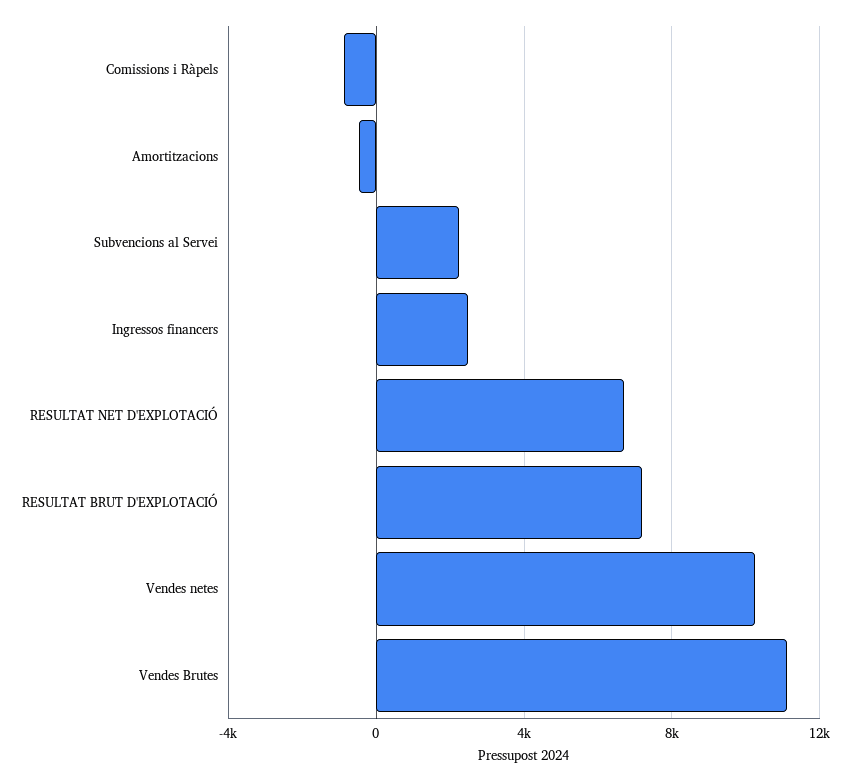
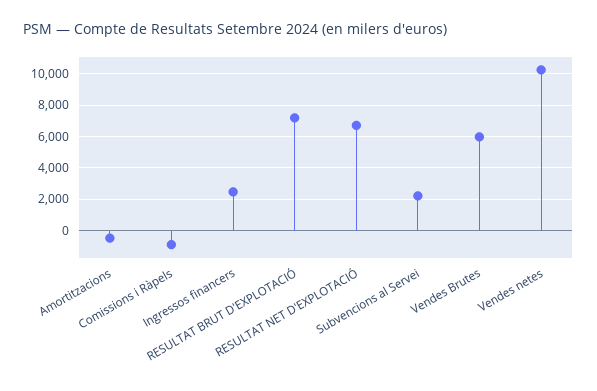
  {
    "Comissions i Ràpels": -1000,
    "Amortitzacions": -500,
    "Subvencions al Servei": 2000,
    "Ingressos financers": 2500,
    "RESULTAT NET D'EXPLOTACIÓ": 6500,
    "RESULTAT BRUT D'EXPLOTACIÓ": 7000,
    "Vendes netes": 10000,
-   "Vendes Brutes": 11000
+   "Vendes Brutes": 6000
  }

